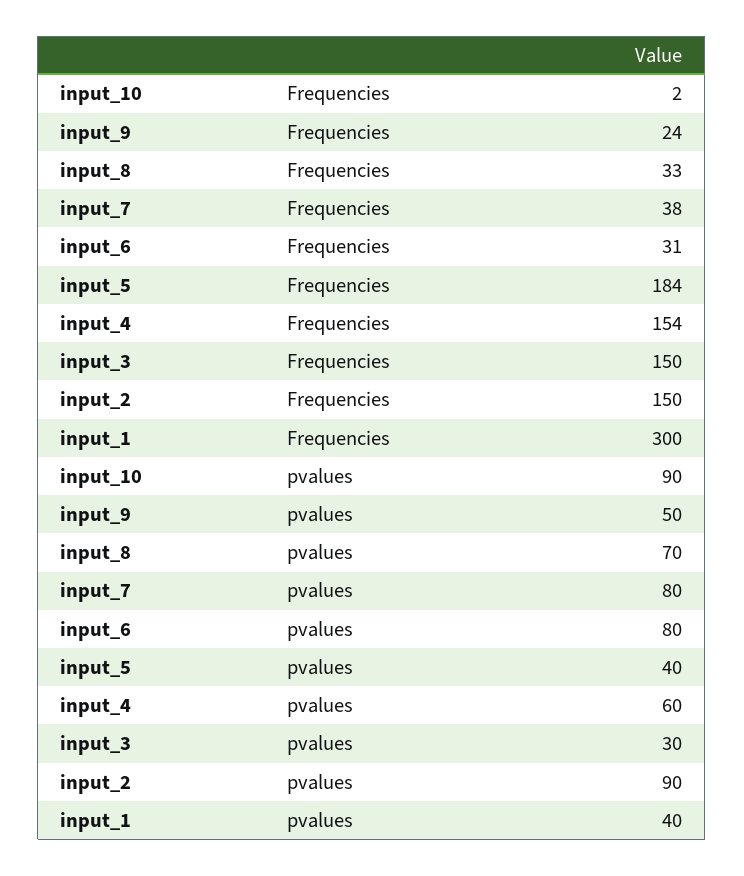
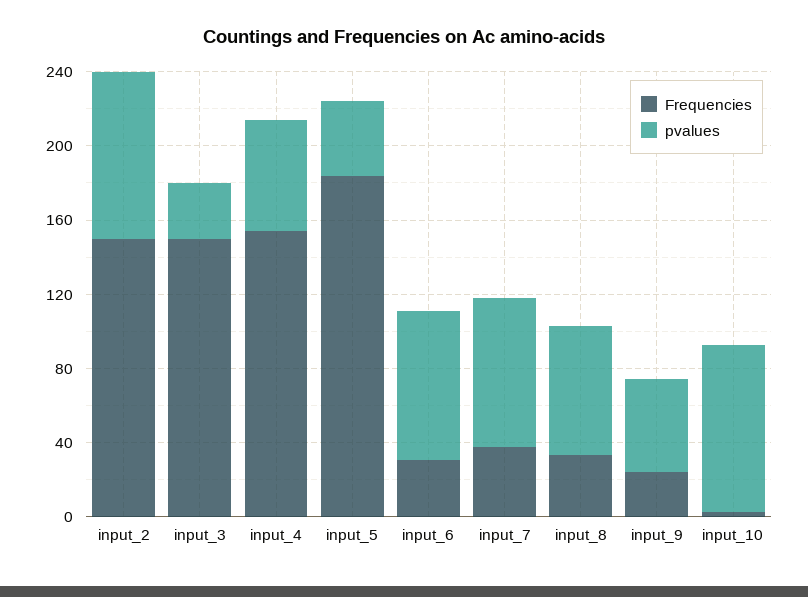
  {
    "Frequencies": {
      "input_10": 2,
      "input_9": 24,
      "input_8": 33,
      "input_7": 38,
      "input_6": 31,
      "input_5": 184,
      "input_4": 154,
      "input_3": 150,
-     "input_2": 150,
+     "input_2": 150
-     "input_1": 300
    },
    "pvalues": {
      "input_10": 90,
      "input_9": 50,
      "input_8": 70,
      "input_7": 80,
      "input_6": 80,
      "input_5": 40,
      "input_4": 60,
      "input_3": 30,
-     "input_2": 90,
+     "input_2": 90
-     "input_1": 40
    }
  }

